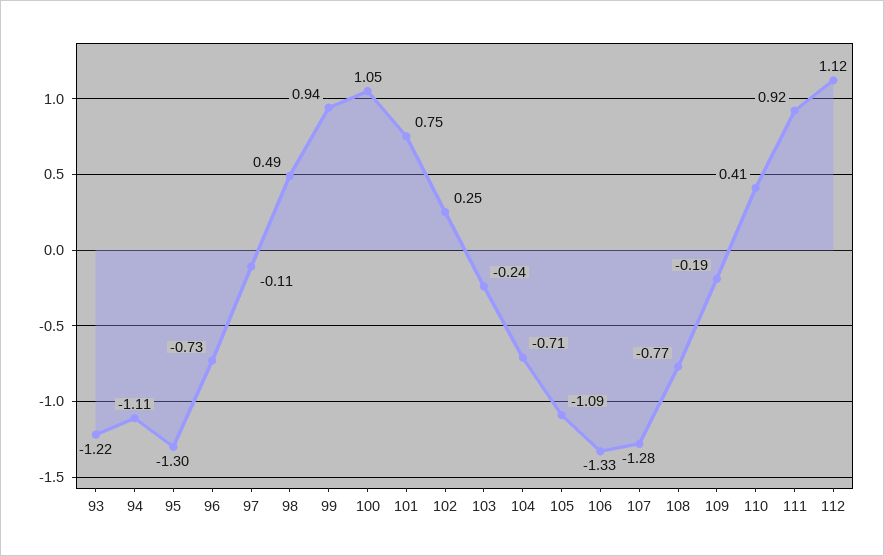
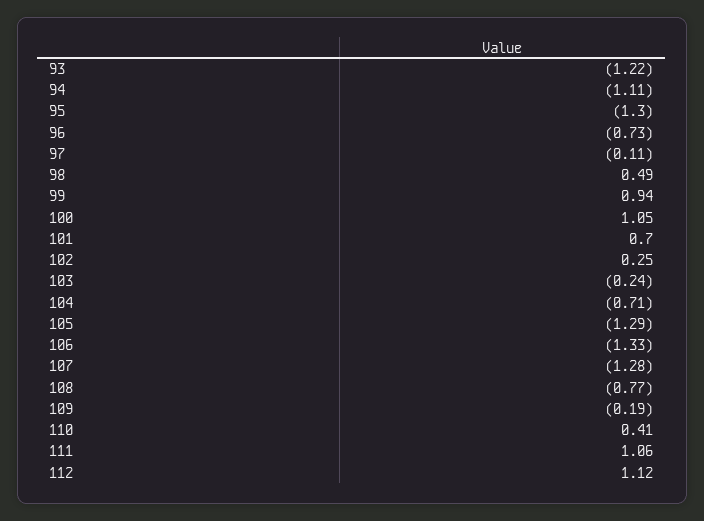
  {
    "93": -1.22,
    "94": -1.11,
    "95": -1.3,
    "96": -0.73,
    "97": -0.11,
    "98": 0.49,
    "99": 0.94,
    "100": 1.05,
-   "101": 0.75,
+   "101": 0.7,
    "102": 0.25,
    "103": -0.24,
    "104": -0.71,
-   "105": -1.09,
+   "105": -1.29,
    "106": -1.33,
    "107": -1.28,
    "108": -0.77,
    "109": -0.19,
    "110": 0.41,
-   "111": 0.92,
+   "111": 1.06,
    "112": 1.12
  }

